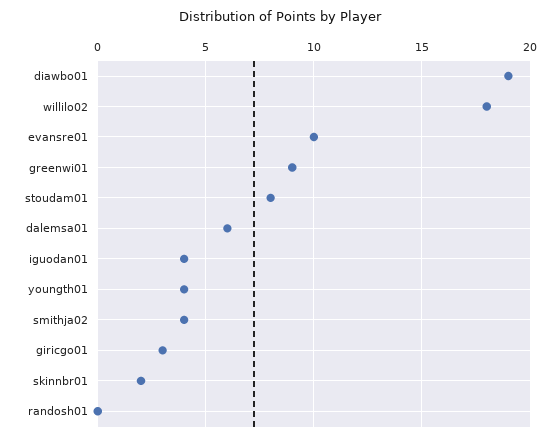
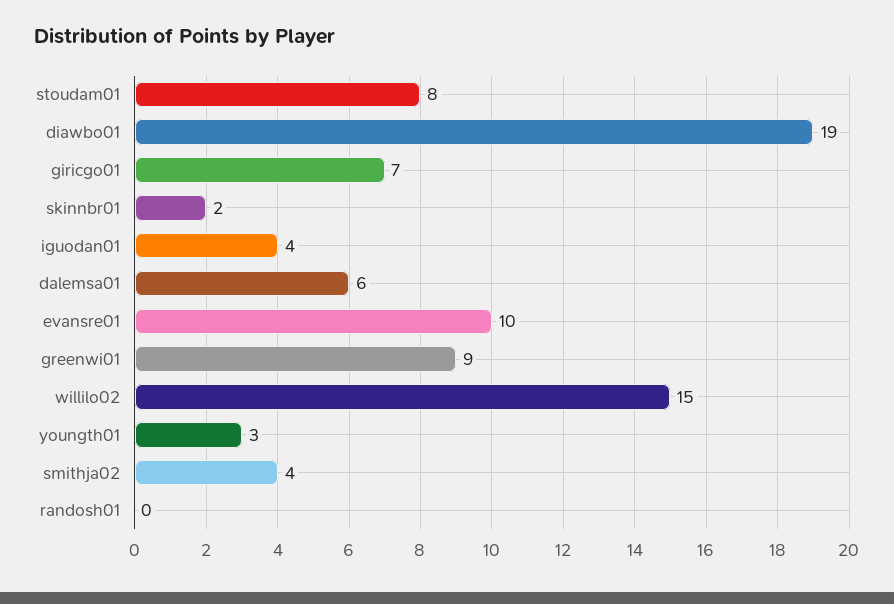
  {
    "diawbo01": 19,
-   "willilo02": 18,
+   "willilo02": 15,
    "evansre01": 10,
    "greenwi01": 9,
    "stoudam01": 8,
    "dalemsa01": 6,
    "iguodan01": 4,
-   "youngth01": 4,
+   "youngth01": 3,
    "smithja02": 4,
-   "giricgo01": 3,
+   "giricgo01": 7,
    "skinnbr01": 2,
    "randosh01": 0
  }

